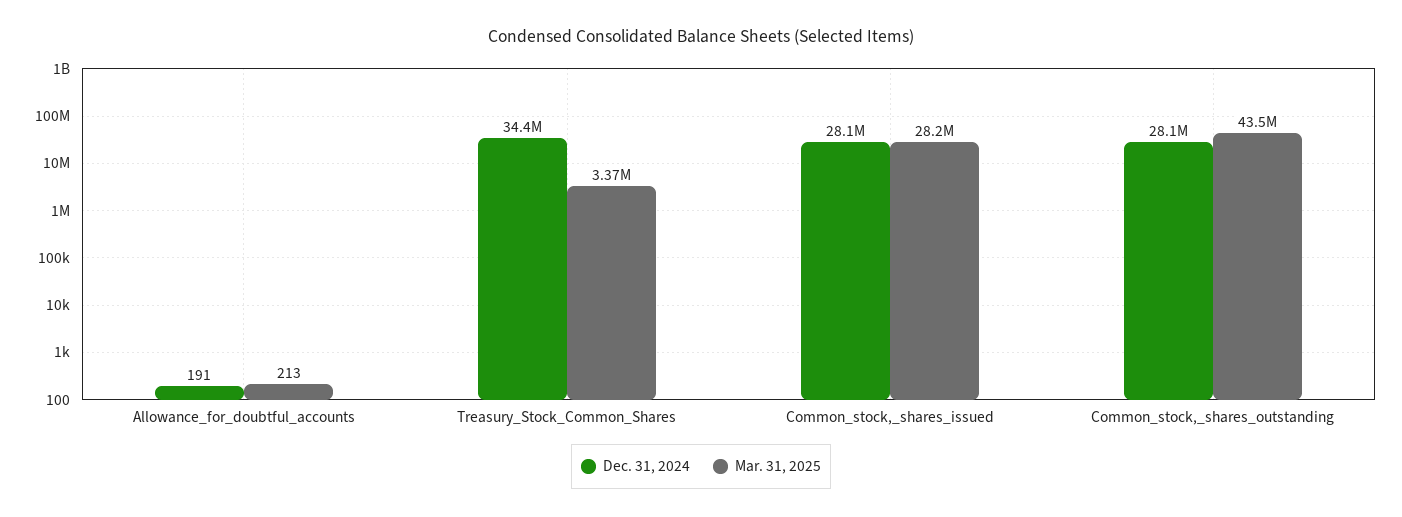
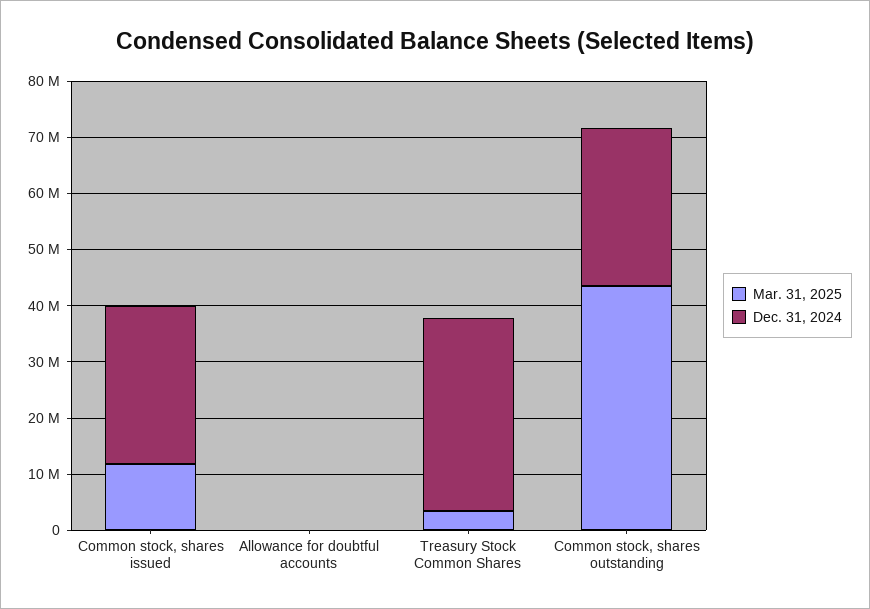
  {
    "Dec. 31, 2024": {
      "Allowance_for_doubtful_accounts": 191,
      "Treasury_Stock_Common_Shares": 34400000,
      "Common_stock,_shares_issued": 28100000,
      "Common_stock,_shares_outstanding": 28100000
    },
    "Mar. 31, 2025": {
      "Allowance_for_doubtful_accounts": 213,
      "Treasury_Stock_Common_Shares": 3370000,
-     "Common_stock,_shares_issued": 28200000,
+     "Common_stock,_shares_issued": 12000000,
      "Common_stock,_shares_outstanding": 43500000
    }
  }

